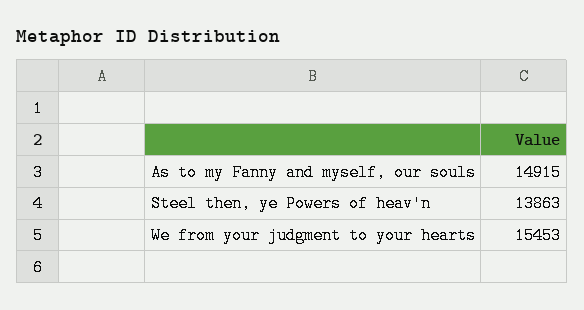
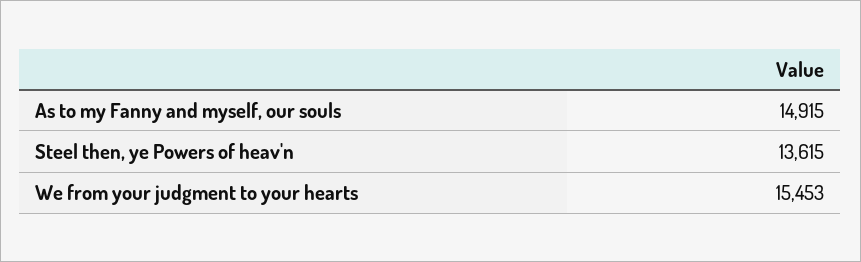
  {
    "As to my Fanny and myself, our souls": 14915,
-   "Steel then, ye Powers of heav'n": 13863,
+   "Steel then, ye Powers of heav'n": 13615,
    "We from your judgment to your hearts": 15453
  }

